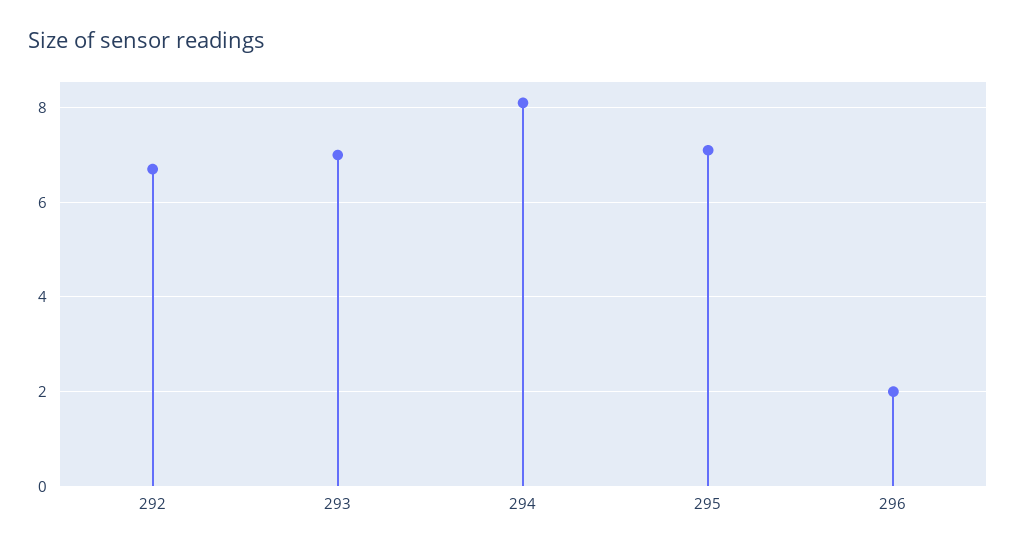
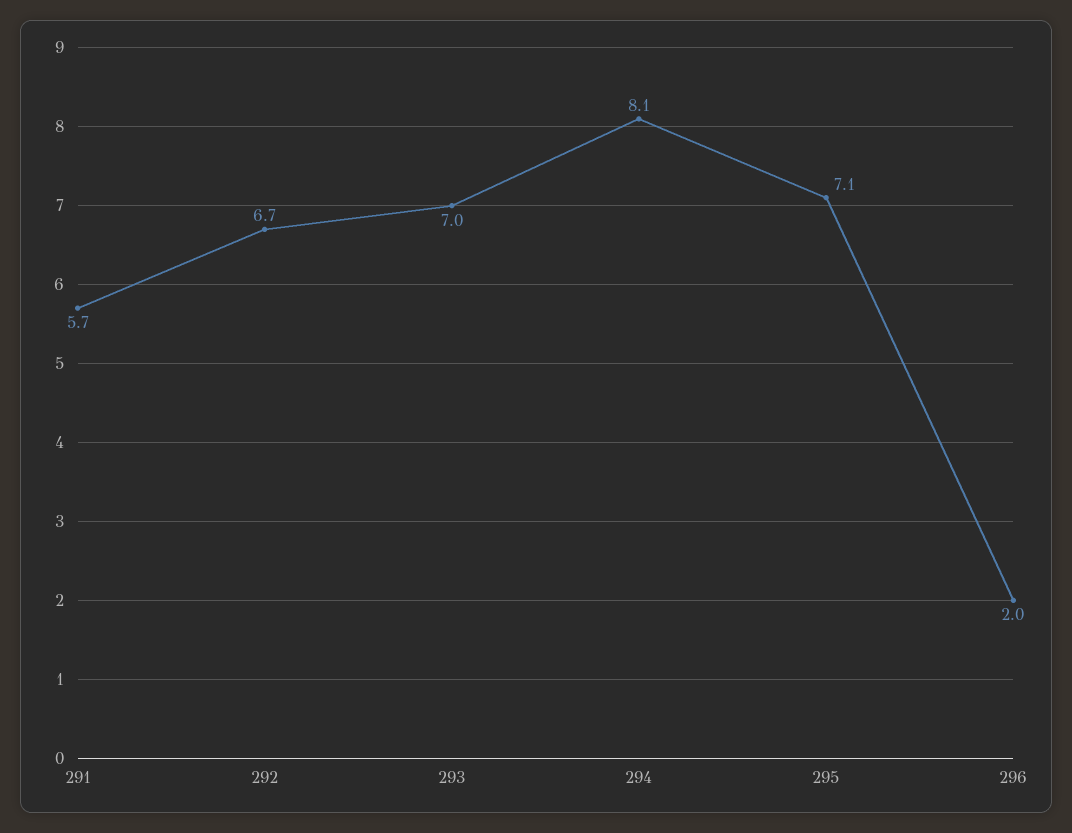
  {
    "292": 6.7,
    "293": 7,
    "294": 8.1,
    "295": 7.1,
-   "296": 2
+   "296": 2,
+   "291": 5.7
  }

